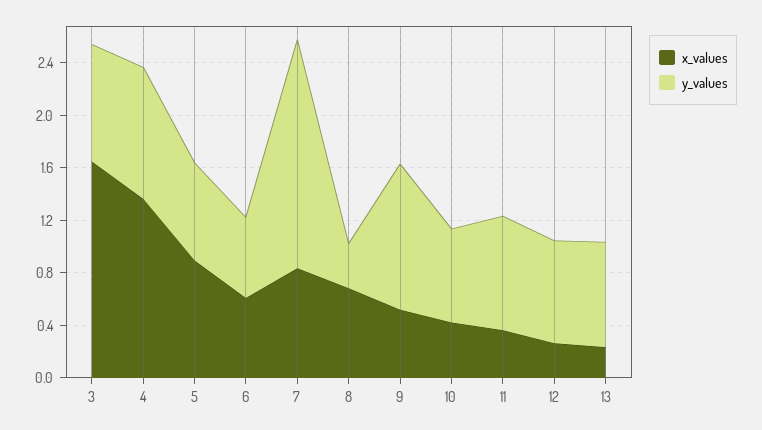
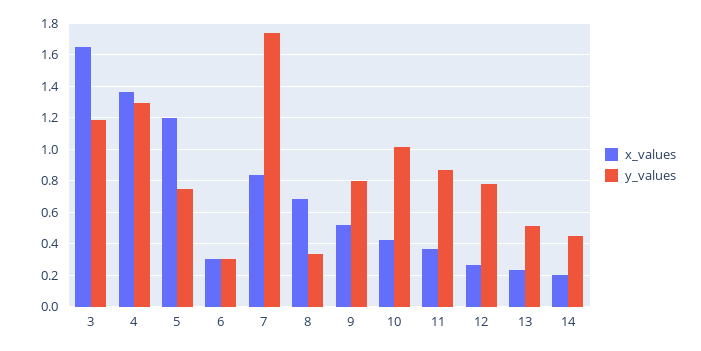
  {
    "x_values": {
      "3": 1.65,
      "4": 1.35,
-     "5": 0.9,
+     "5": 1.2,
-     "6": 0.6,
+     "6": 0.3,
      "7": 0.85,
      "8": 0.7,
      "9": 0.5,
      "10": 0.4,
      "11": 0.35,
      "12": 0.25,
-     "13": 0.25
+     "13": 0.25,
+     "14": 0.2
    },
    "y_values": {
-     "3": 0.9,
+     "3": 1.2,
-     "4": 1,
+     "4": 1.3,
      "5": 0.75,
-     "6": 0.6,
+     "6": 0.3,
      "7": 1.75,
      "8": 0.35,
-     "9": 1.1,
+     "9": 0.8,
-     "10": 0.7,
+     "10": 1,
      "11": 0.85,
      "12": 0.8,
-     "13": 0.8
+     "13": 0.5,
+     "14": 0.45
    }
  }

